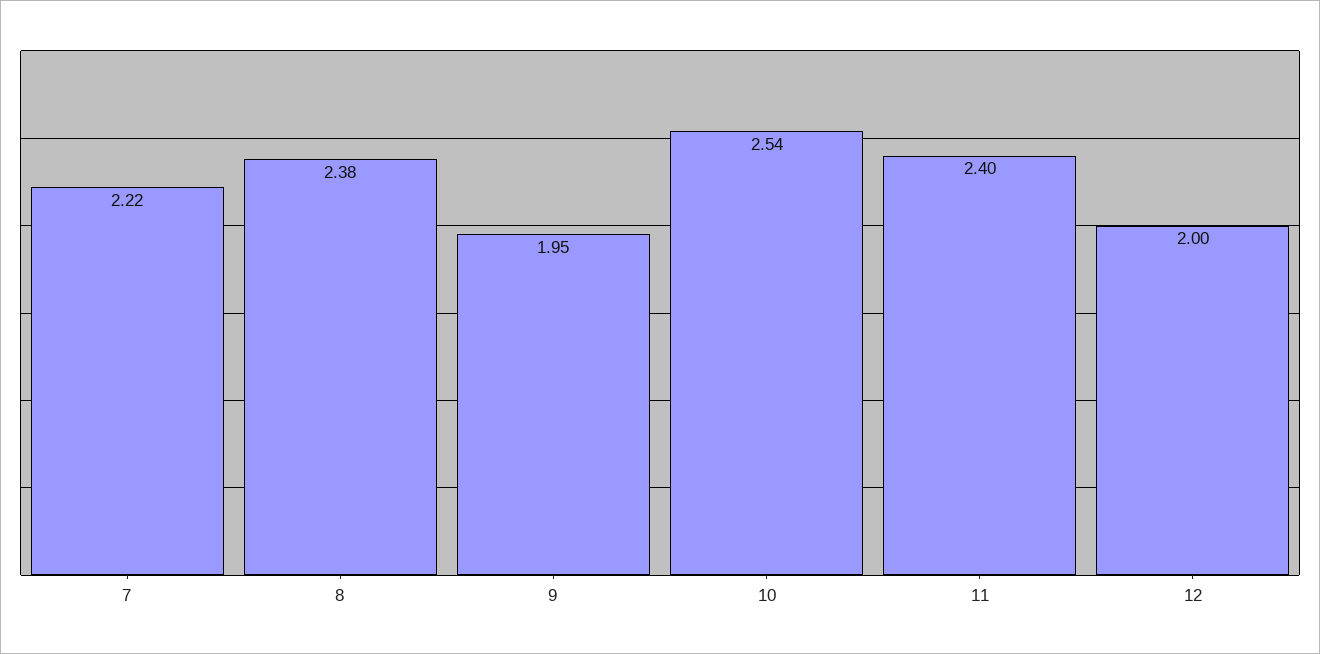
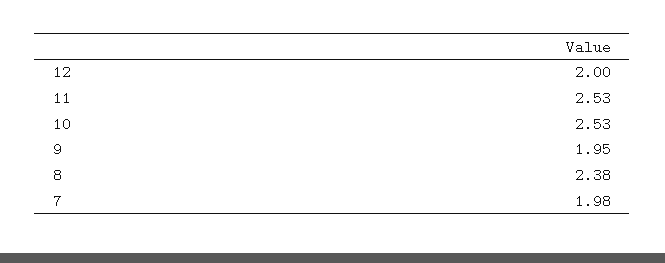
  {
-   "7": 2.22,
+   "7": 1.98,
    "8": 2.38,
    "9": 1.95,
-   "10": 2.54,
+   "10": 2.53,
-   "11": 2.4,
+   "11": 2.53,
    "12": 2
  }

